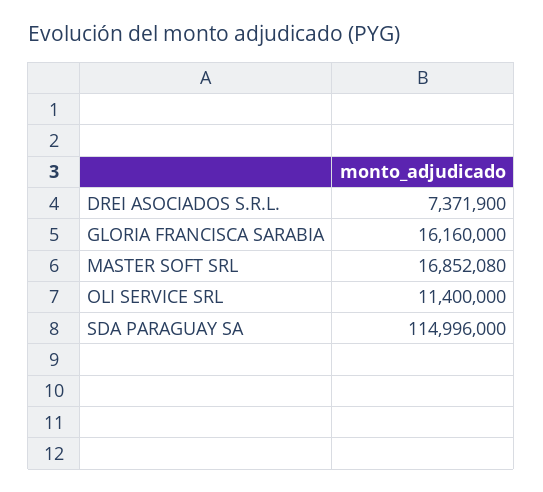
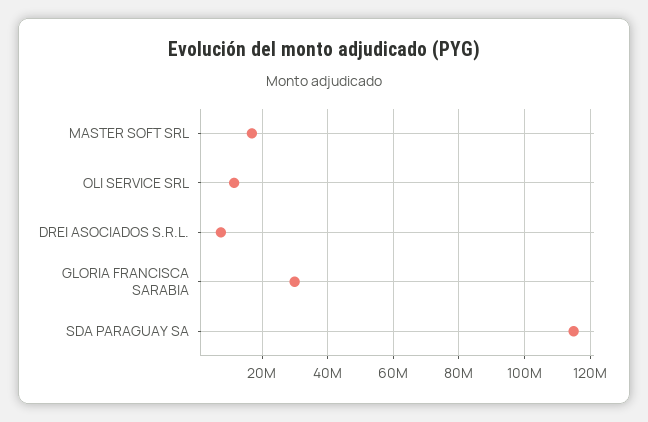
  {
    "DREI ASOCIADOS S.R.L.": 7371900,
-   "GLORIA FRANCISCA SARABIA": 16160000,
+   "GLORIA FRANCISCA SARABIA": 30000000,
    "MASTER SOFT SRL": 16852080,
    "OLI SERVICE SRL": 11400000,
    "SDA PARAGUAY SA": 114996000
  }

